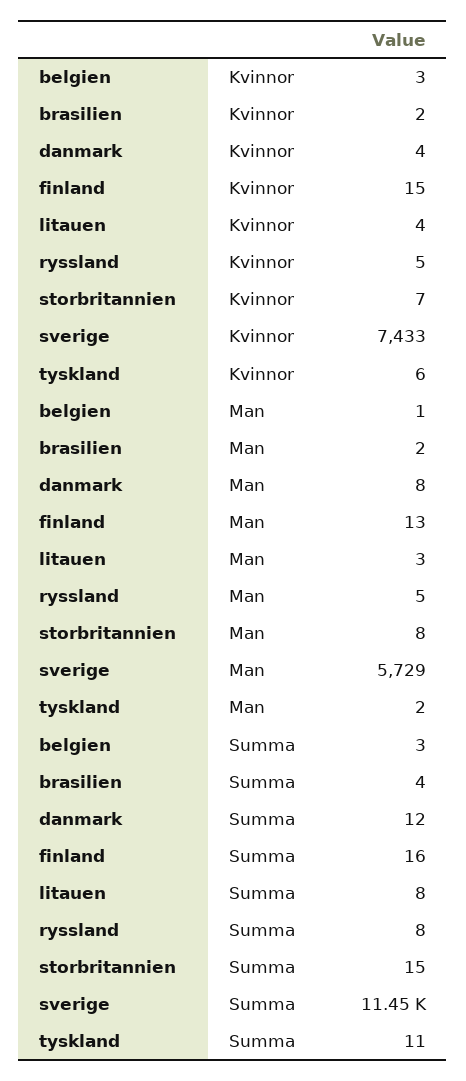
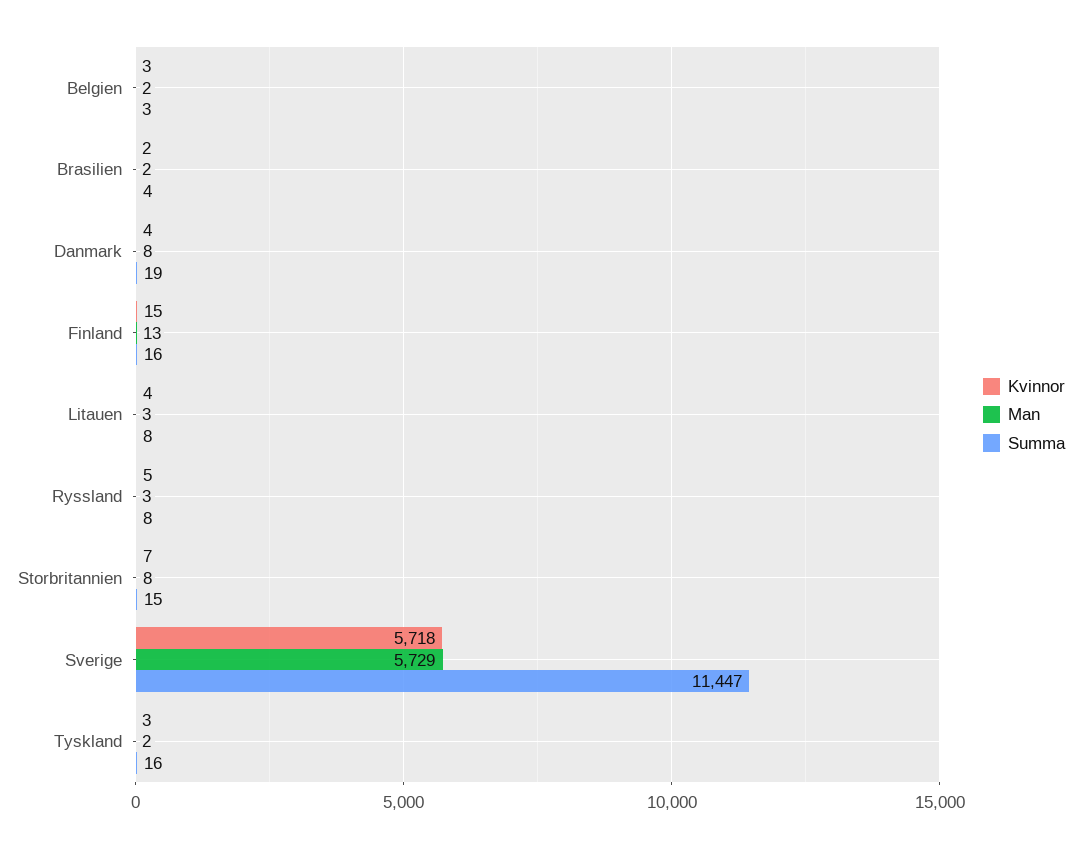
  {
    "Kvinnor": {
      "belgien": 3,
      "brasilien": 2,
      "danmark": 4,
      "finland": 15,
      "litauen": 4,
      "ryssland": 5,
      "storbritannien": 7,
-     "sverige": 7433,
+     "sverige": 5718,
-     "tyskland": 6
+     "tyskland": 3
    },
    "Man": {
-     "belgien": 1,
+     "belgien": 2,
      "brasilien": 2,
      "danmark": 8,
      "finland": 13,
      "litauen": 3,
-     "ryssland": 5,
+     "ryssland": 3,
      "storbritannien": 8,
      "sverige": 5729,
      "tyskland": 2
    },
    "Summa": {
      "belgien": 3,
      "brasilien": 4,
-     "danmark": 12,
+     "danmark": 19,
      "finland": 16,
      "litauen": 8,
      "ryssland": 8,
      "storbritannien": 15,
      "sverige": 11447,
-     "tyskland": 11
+     "tyskland": 16
    }
  }

